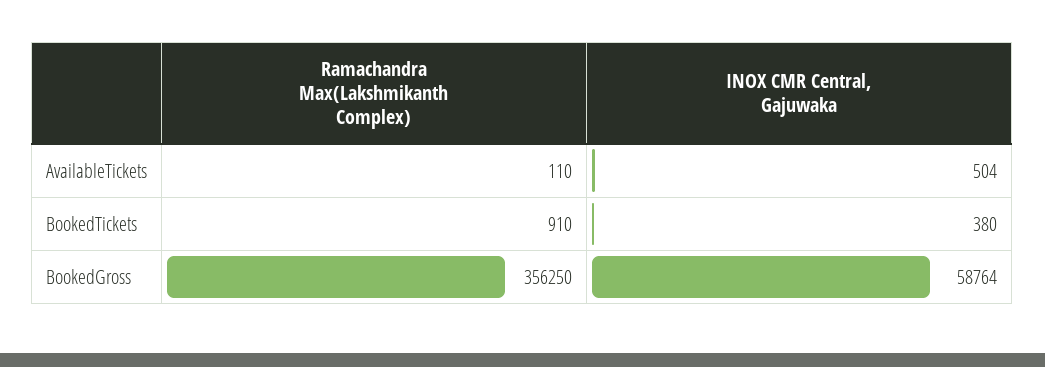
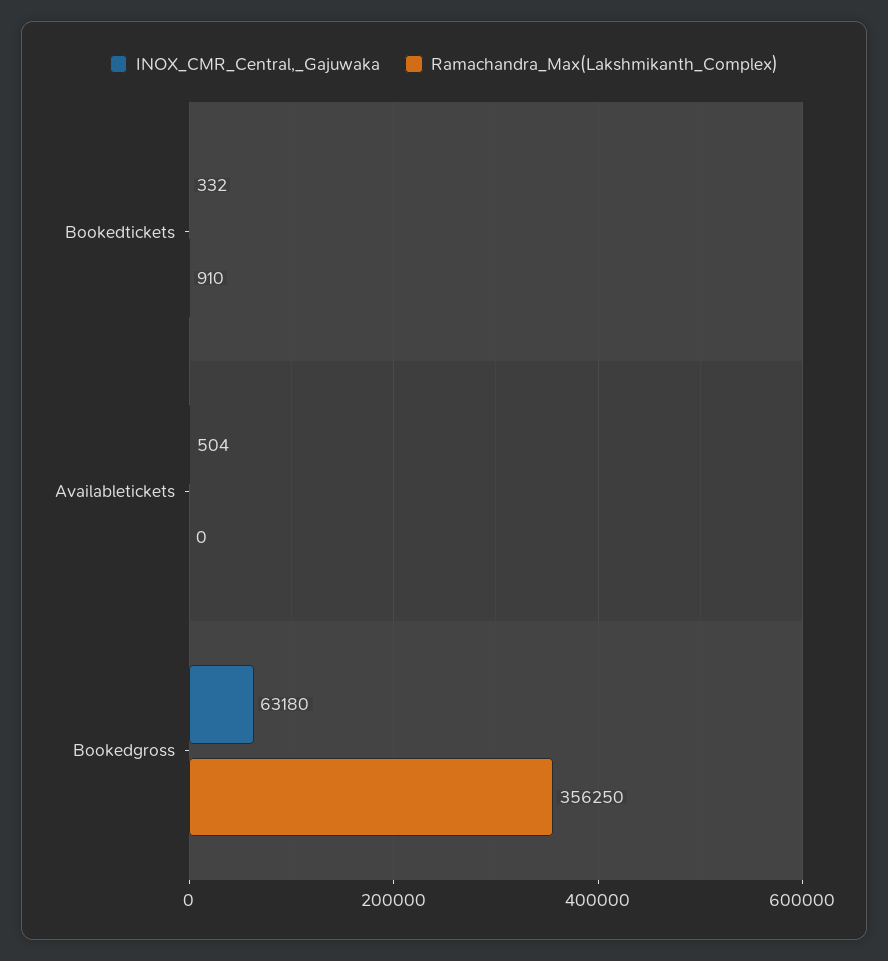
  {
    "Ramachandra Max(Lakshmikanth Complex)": {
-     "AvailableTickets": 110,
+     "AvailableTickets": 0,
      "BookedTickets": 910,
      "BookedGross": 356250
    },
    "INOX CMR Central, Gajuwaka": {
      "AvailableTickets": 504,
-     "BookedTickets": 380,
+     "BookedTickets": 332,
-     "BookedGross": 58764
+     "BookedGross": 63180
    }
  }

